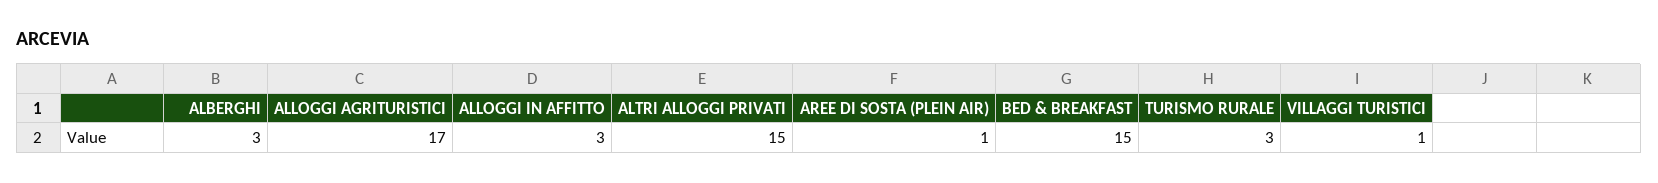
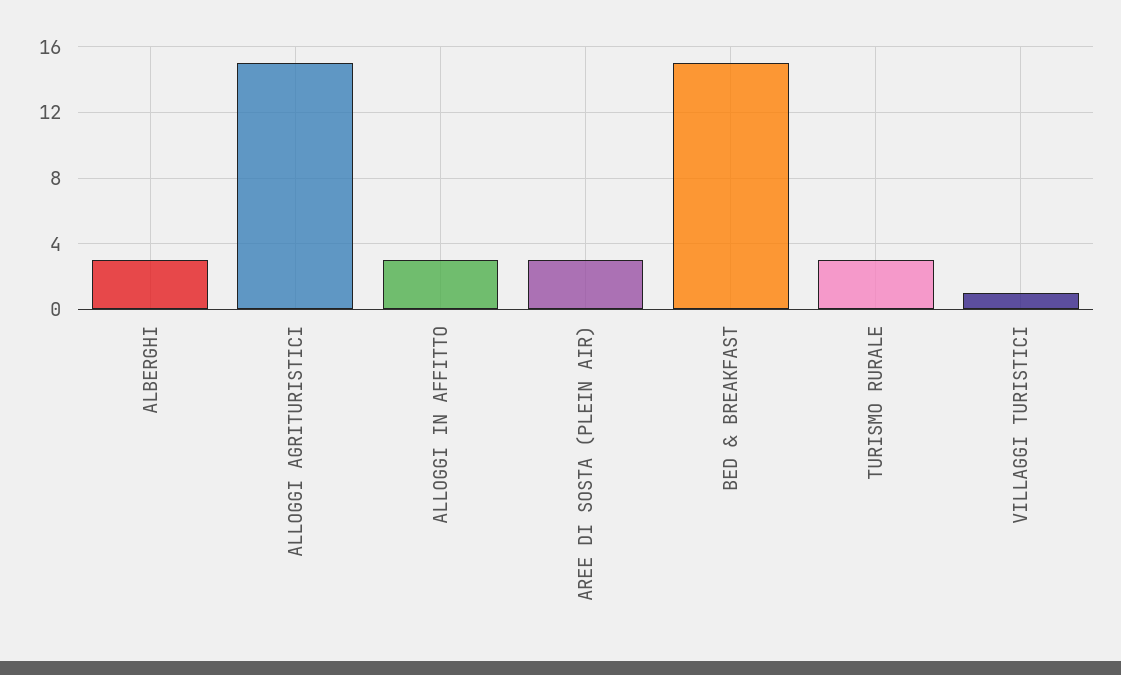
  {
    "ALBERGHI": 3,
-   "ALLOGGI AGRITURISTICI": 17,
+   "ALLOGGI AGRITURISTICI": 15,
    "ALLOGGI IN AFFITTO": 3,
-   "ALTRI ALLOGGI PRIVATI": 15,
-   "AREE DI SOSTA (PLEIN AIR)": 1,
+   "AREE DI SOSTA (PLEIN AIR)": 3,
    "BED & BREAKFAST": 15,
    "TURISMO RURALE": 3,
    "VILLAGGI TURISTICI": 1
  }

